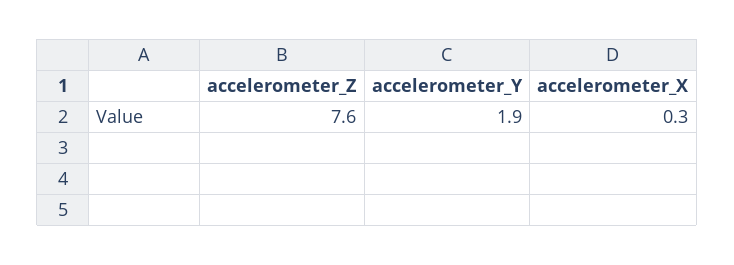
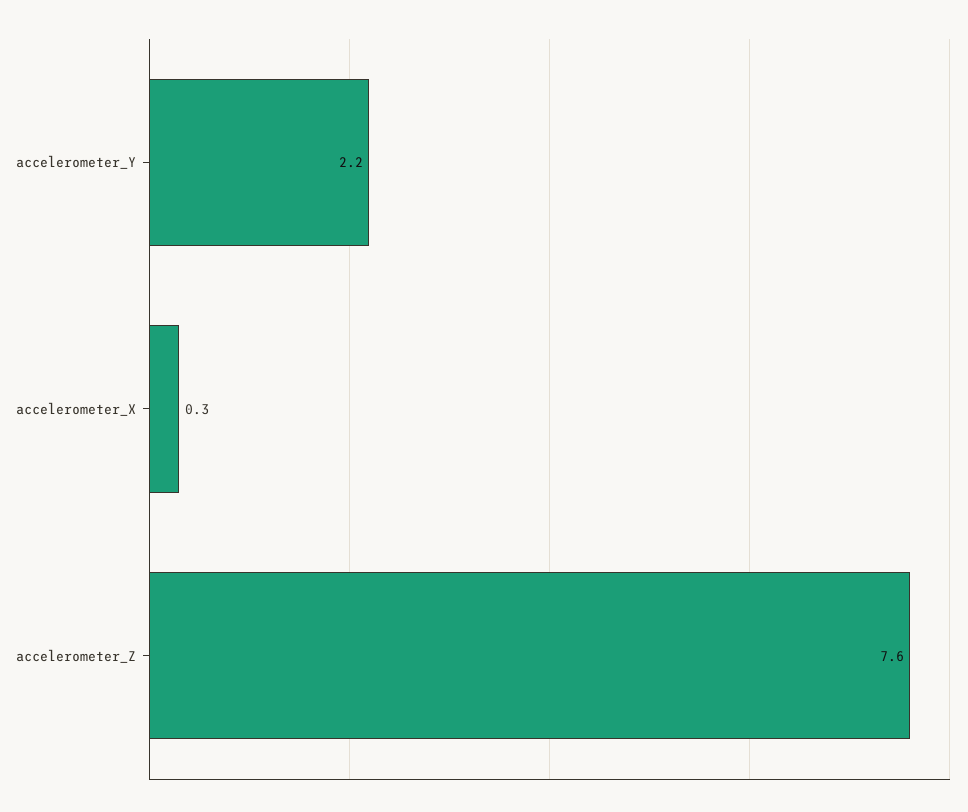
  {
    "accelerometer_Z": 7.6,
-   "accelerometer_Y": 1.9,
+   "accelerometer_Y": 2.2,
    "accelerometer_X": 0.3
  }

